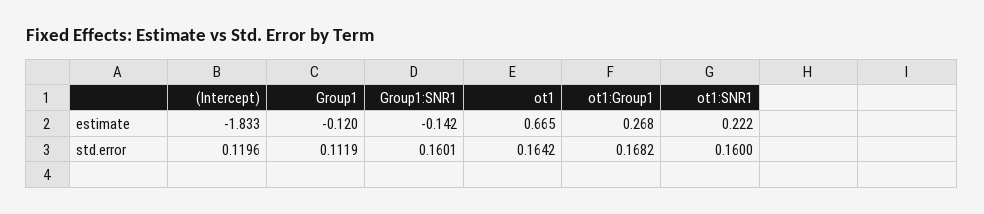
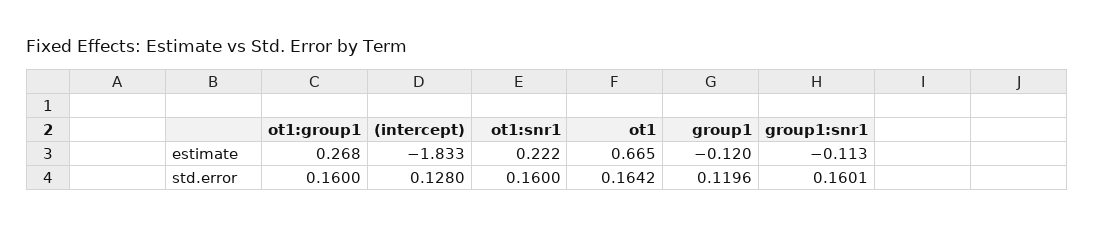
  {
    "(Intercept)": {
      "estimate": -1.833,
-     "std.error": 0.1196
+     "std.error": 0.128
    },
    "Group1": {
      "estimate": -0.12,
-     "std.error": 0.1119
+     "std.error": 0.1196
    },
    "Group1:SNR1": {
-     "estimate": -0.142,
+     "estimate": -0.113,
      "std.error": 0.1601
    },
    "ot1": {
      "estimate": 0.665,
      "std.error": 0.1642
    },
    "ot1:Group1": {
      "estimate": 0.268,
-     "std.error": 0.1682
+     "std.error": 0.16
    },
    "ot1:SNR1": {
      "estimate": 0.222,
      "std.error": 0.16
    }
  }

